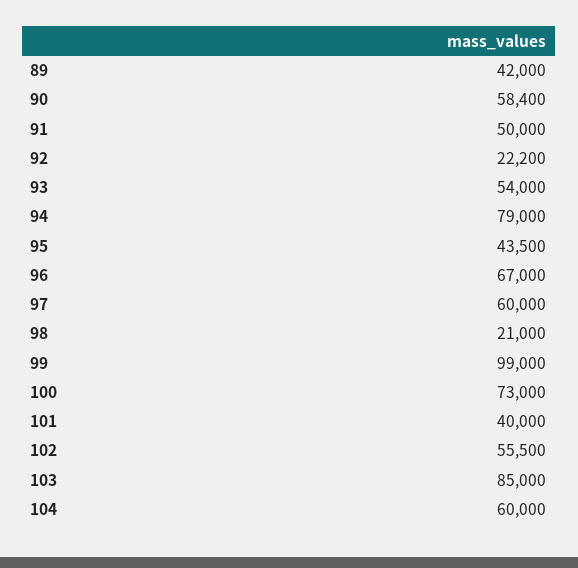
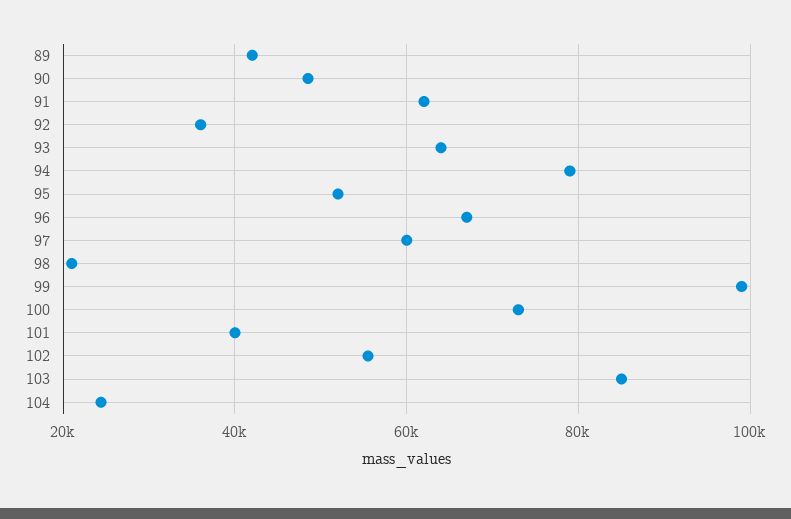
  {
    "89": 42000,
-   "90": 58400,
+   "90": 48000,
-   "91": 50000,
+   "91": 62000,
-   "92": 22200,
+   "92": 36000,
-   "93": 54000,
+   "93": 64000,
    "94": 79000,
-   "95": 43500,
+   "95": 52000,
    "96": 67000,
    "97": 60000,
    "98": 21000,
    "99": 99000,
    "100": 73000,
    "101": 40000,
    "102": 55500,
    "103": 85000,
-   "104": 60000
+   "104": 24000
  }

